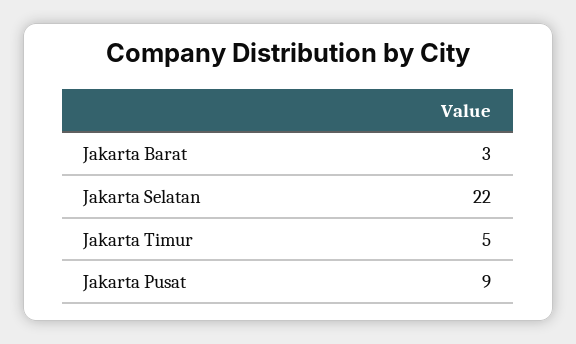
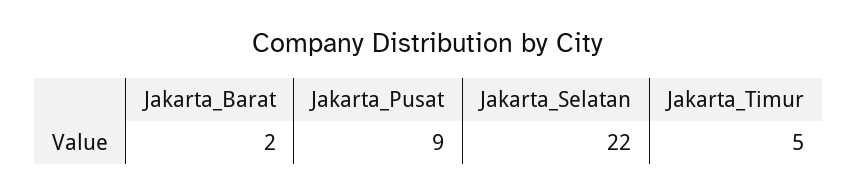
  {
-   "Jakarta Barat": 3,
+   "Jakarta Barat": 2,
    "Jakarta Selatan": 22,
    "Jakarta Timur": 5,
    "Jakarta Pusat": 9
  }

